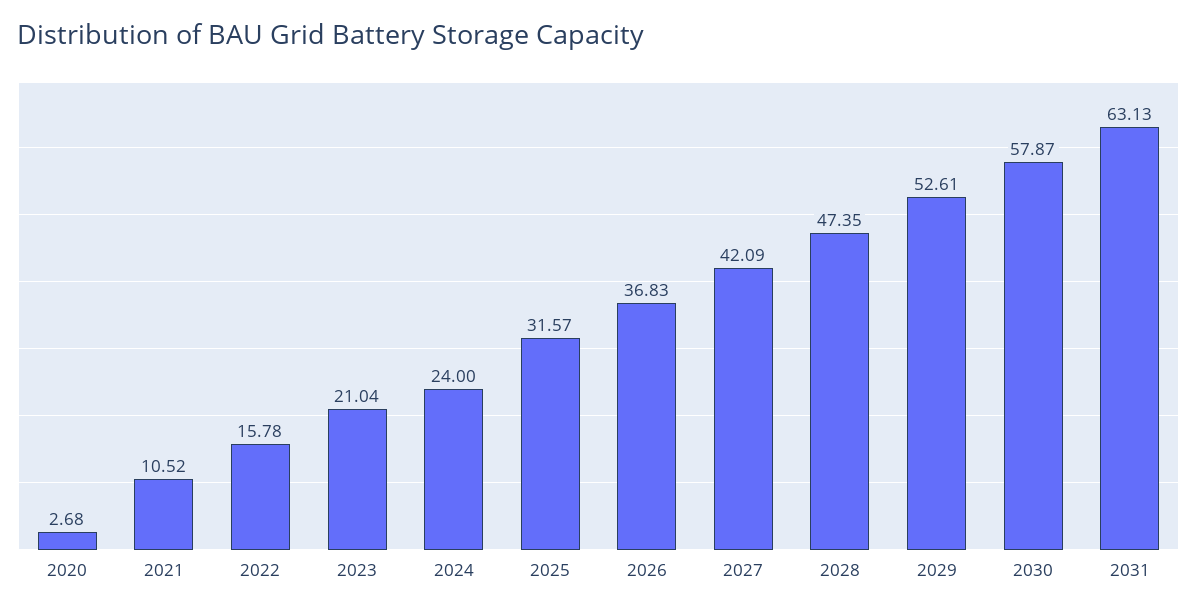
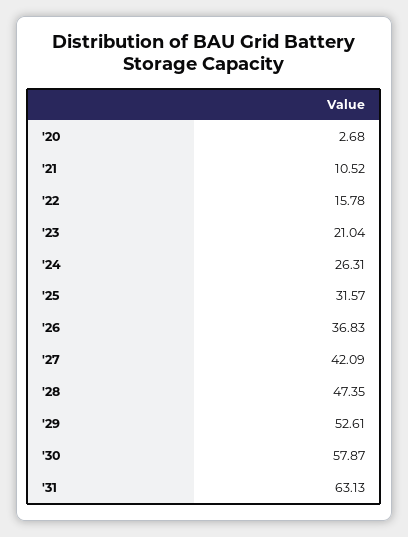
  {
    "2020": 2.68,
    "2021": 10.52,
    "2022": 15.78,
    "2023": 21.04,
-   "2024": 24,
+   "2024": 26.31,
    "2025": 31.57,
    "2026": 36.83,
    "2027": 42.09,
    "2028": 47.35,
    "2029": 52.61,
    "2030": 57.87,
    "2031": 63.13
  }

